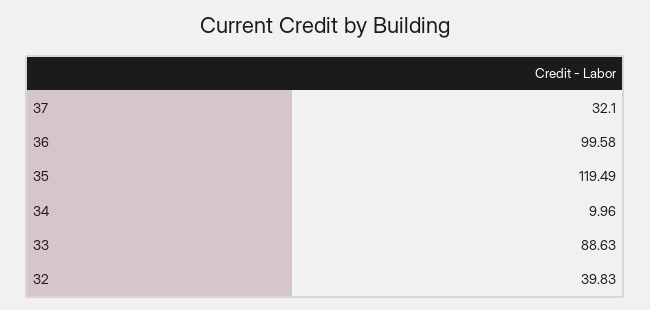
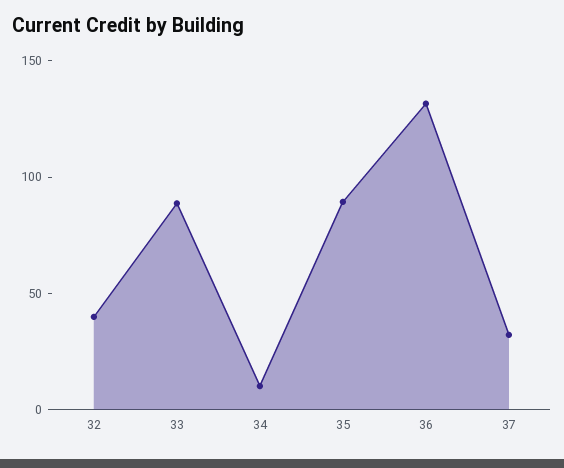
  {
    "37": 32.1,
-   "36": 99.58,
+   "36": 130,
-   "35": 119.49,
+   "35": 90,
    "34": 9.96,
    "33": 88.63,
    "32": 39.83
  }

